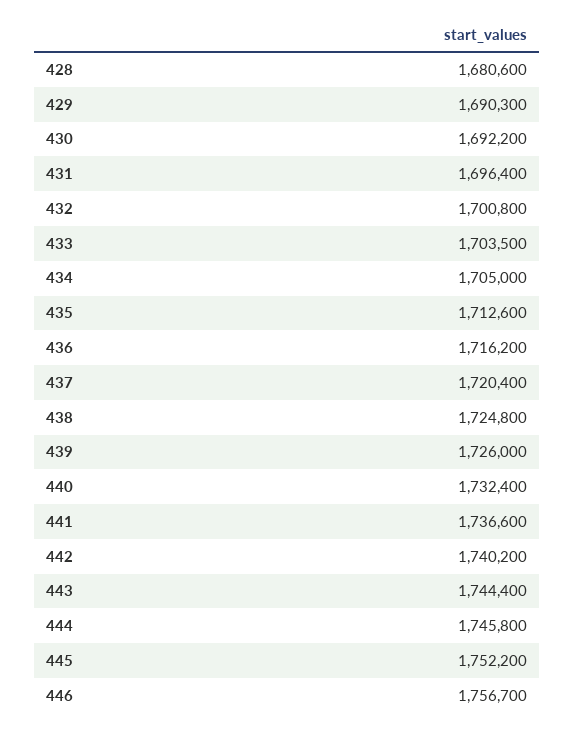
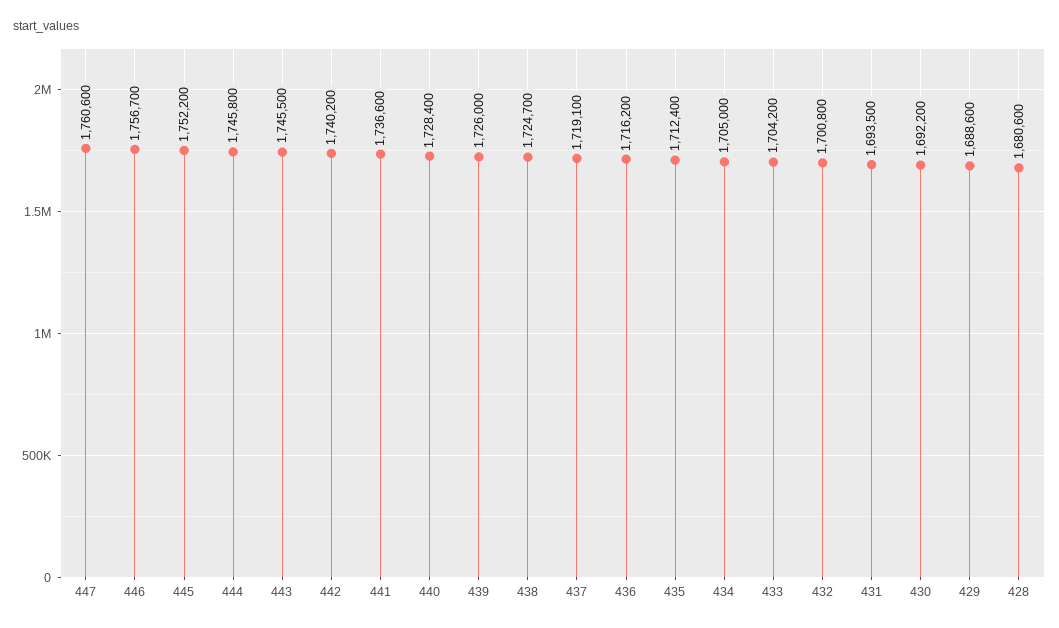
  {
    "428": 1680600,
-   "429": 1690300,
+   "429": 1688600,
    "430": 1692200,
-   "431": 1696400,
+   "431": 1693500,
    "432": 1700800,
-   "433": 1703500,
+   "433": 1704200,
    "434": 1705000,
-   "435": 1712600,
+   "435": 1712400,
    "436": 1716200,
-   "437": 1720400,
+   "437": 1719100,
-   "438": 1724800,
+   "438": 1724700,
    "439": 1726000,
-   "440": 1732400,
+   "440": 1728400,
    "441": 1736600,
    "442": 1740200,
-   "443": 1744400,
+   "443": 1745500,
    "444": 1745800,
    "445": 1752200,
-   "446": 1756700
+   "446": 1756700,
+   "447": 1760600
  }

